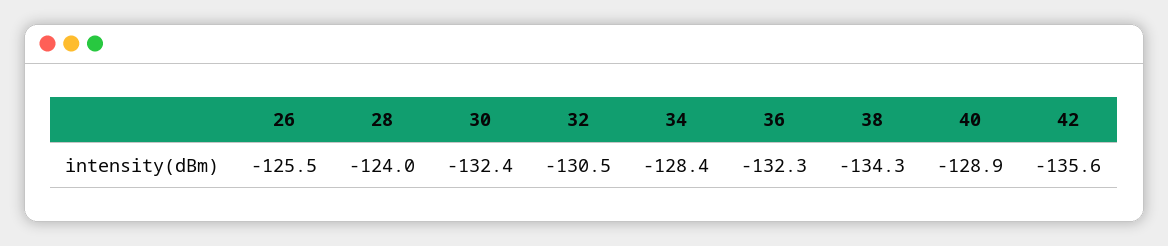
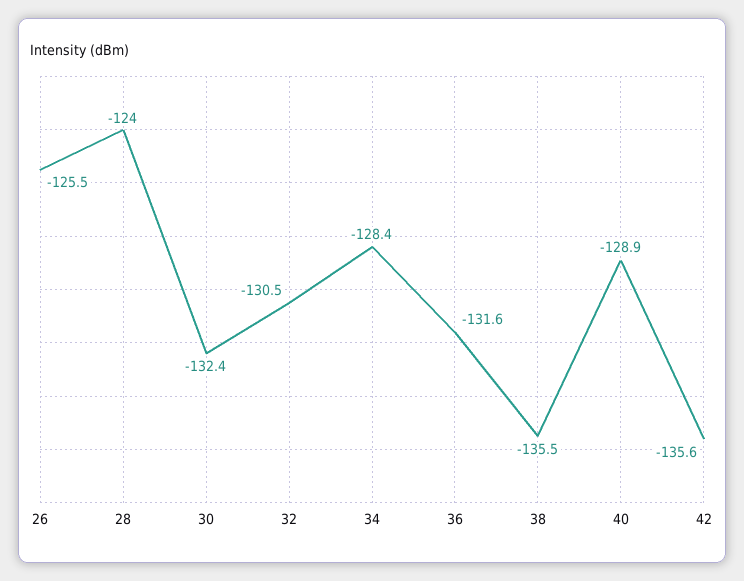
  {
    "26": -125.5,
    "28": -124,
    "30": -132.4,
    "32": -130.5,
    "34": -128.4,
-   "36": -132.3,
+   "36": -131.6,
-   "38": -134.3,
+   "38": -135.5,
    "40": -128.9,
    "42": -135.6
  }

